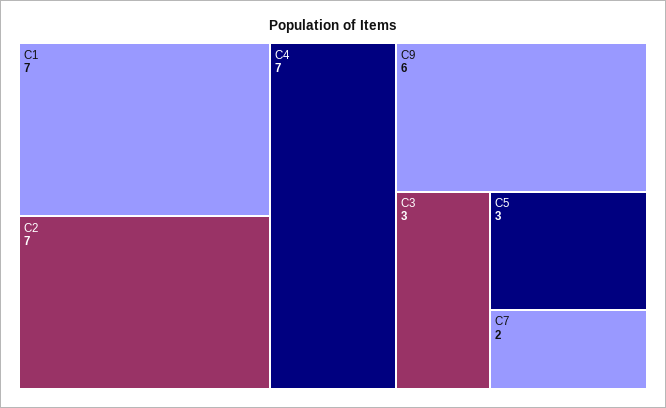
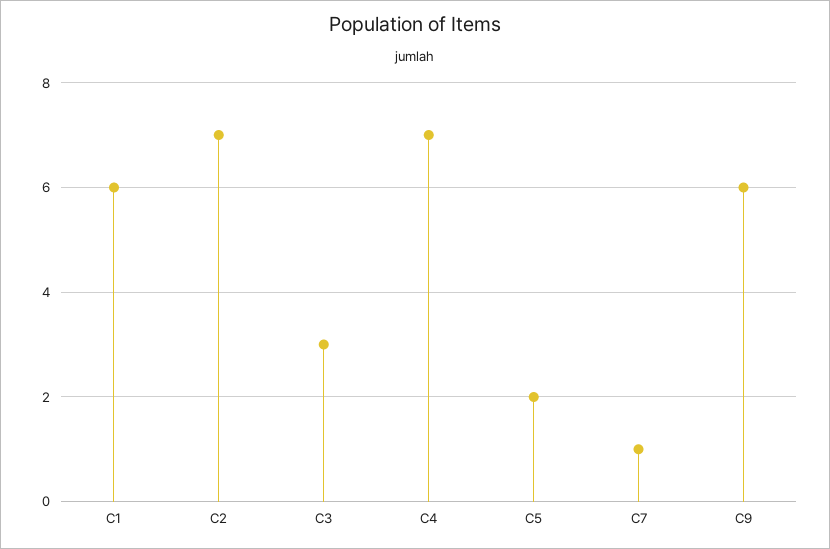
  {
-   "C1": 7,
+   "C1": 6,
    "C2": 7,
    "C4": 7,
    "C9": 6,
    "C3": 3,
-   "C5": 3,
+   "C5": 2,
-   "C7": 2
+   "C7": 1
  }

